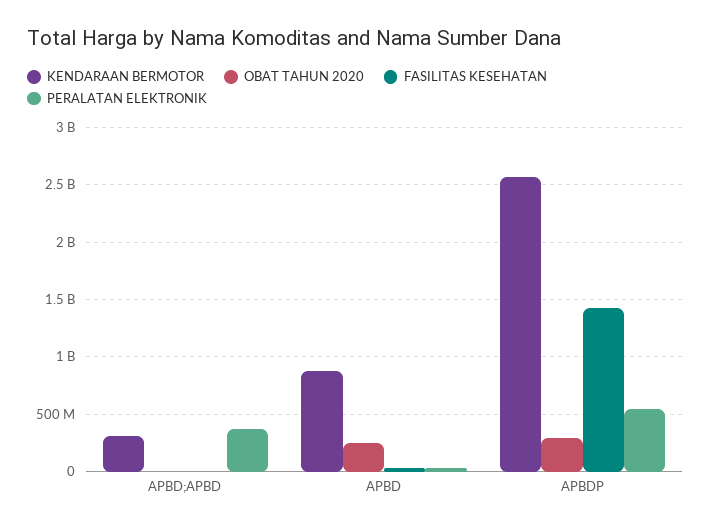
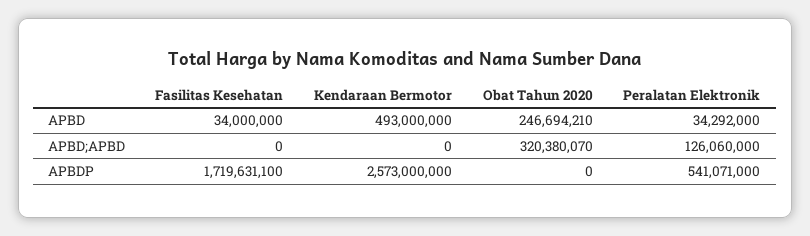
  {
    "KENDARAAN BERMOTOR": {
-     "APBD;APBD": 300000000,
+     "APBD;APBD": 0,
-     "APBD": 900000000,
+     "APBD": 493000000,
      "APBDP": 2573000000
    },
    "OBAT TAHUN 2020": {
-     "APBD;APBD": 0,
+     "APBD;APBD": 320380070,
      "APBD": 246694210,
-     "APBDP": 300000000
+     "APBDP": 0
    },
    "FASILITAS KESEHATAN": {
      "APBD;APBD": 0,
      "APBD": 34000000,
-     "APBDP": 1400000000
+     "APBDP": 1719631100
    },
    "PERALATAN ELEKTRONIK": {
-     "APBD;APBD": 400000000,
+     "APBD;APBD": 126060000,
      "APBD": 34292000,
      "APBDP": 541071000
    }
  }

